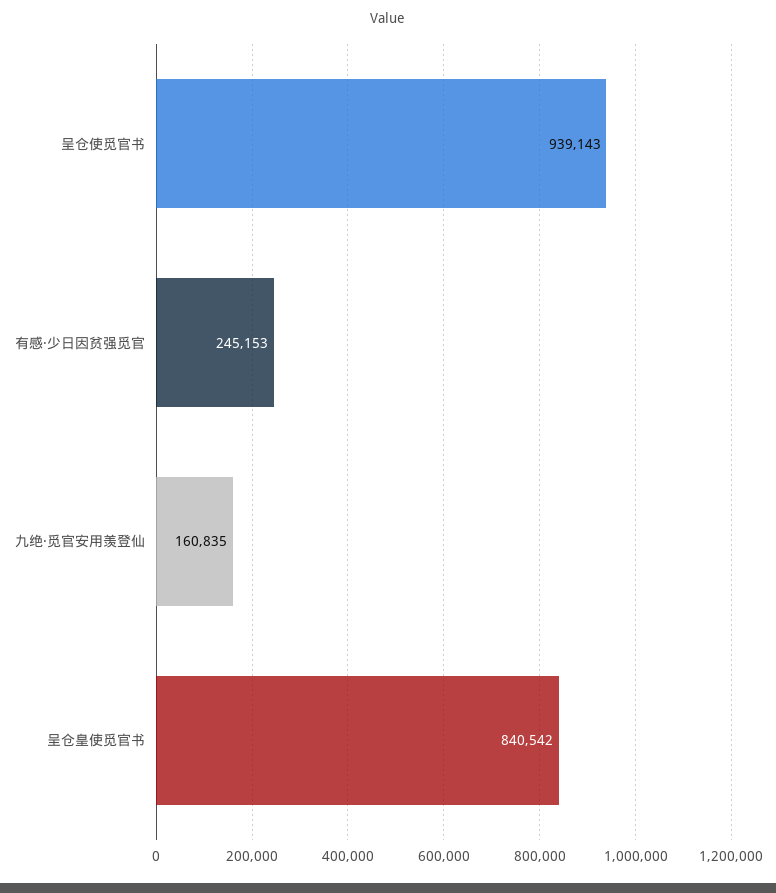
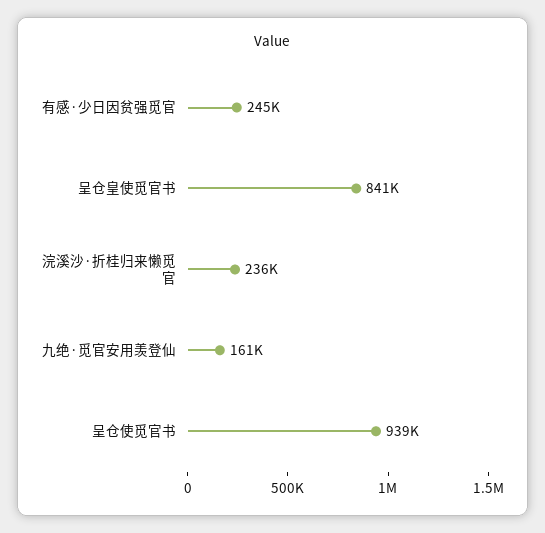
  {
    "呈仓使觅官书": 939143,
    "有感·少日因贫强觅官": 245153,
    "九绝·觅官安用羡登仙": 160835,
-   "呈仓皇使觅官书": 840542
+   "呈仓皇使觅官书": 840542,
+   "浣溪沙·折桂归来懒觅官": 236000
  }

